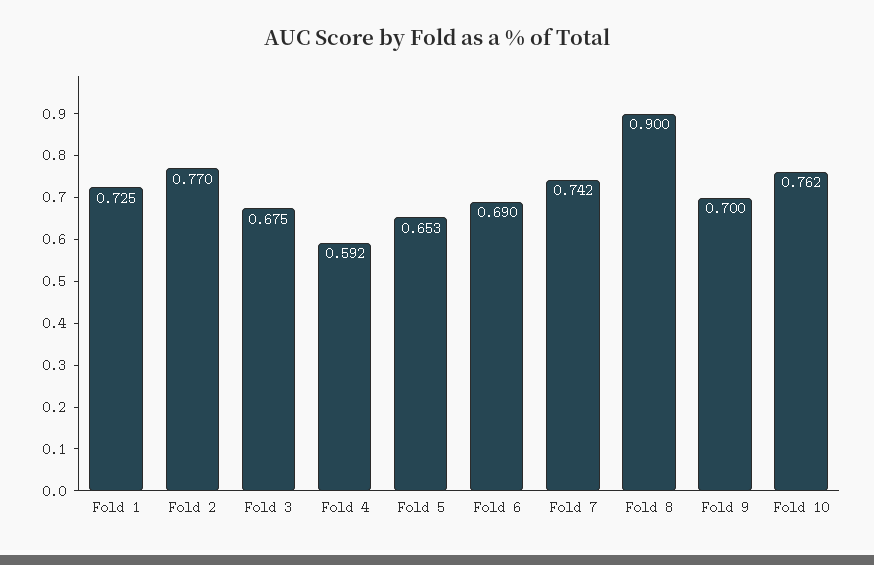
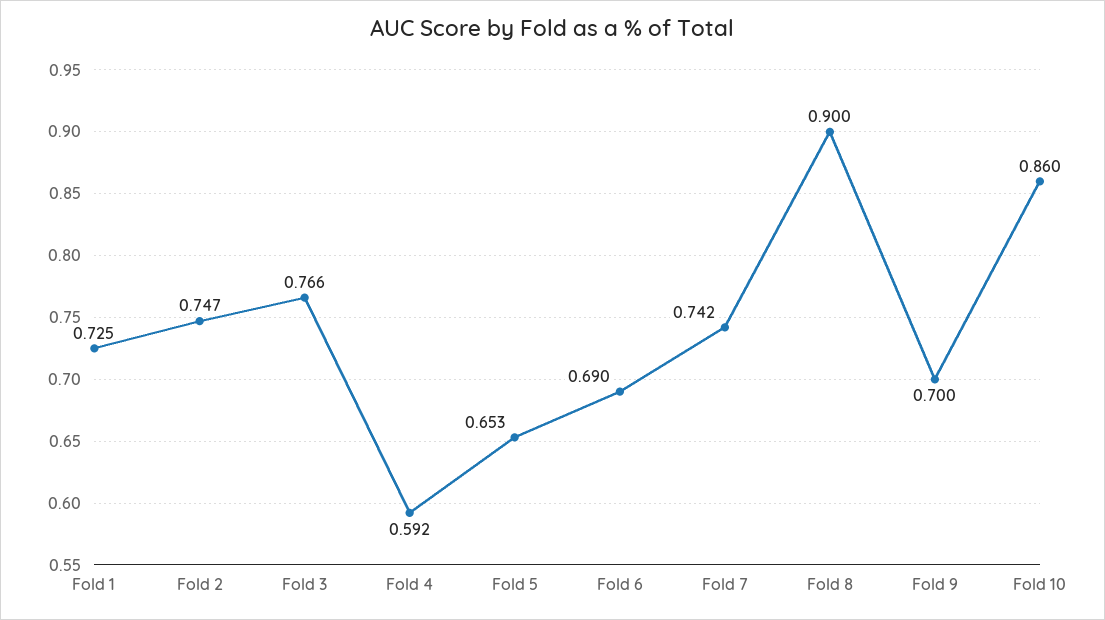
  {
    "Fold 1": 0.725,
-   "Fold 2": 0.77,
+   "Fold 2": 0.747,
-   "Fold 3": 0.675,
+   "Fold 3": 0.766,
    "Fold 4": 0.592,
    "Fold 5": 0.653,
    "Fold 6": 0.69,
    "Fold 7": 0.742,
    "Fold 8": 0.9,
    "Fold 9": 0.7,
-   "Fold 10": 0.762
+   "Fold 10": 0.86
  }

